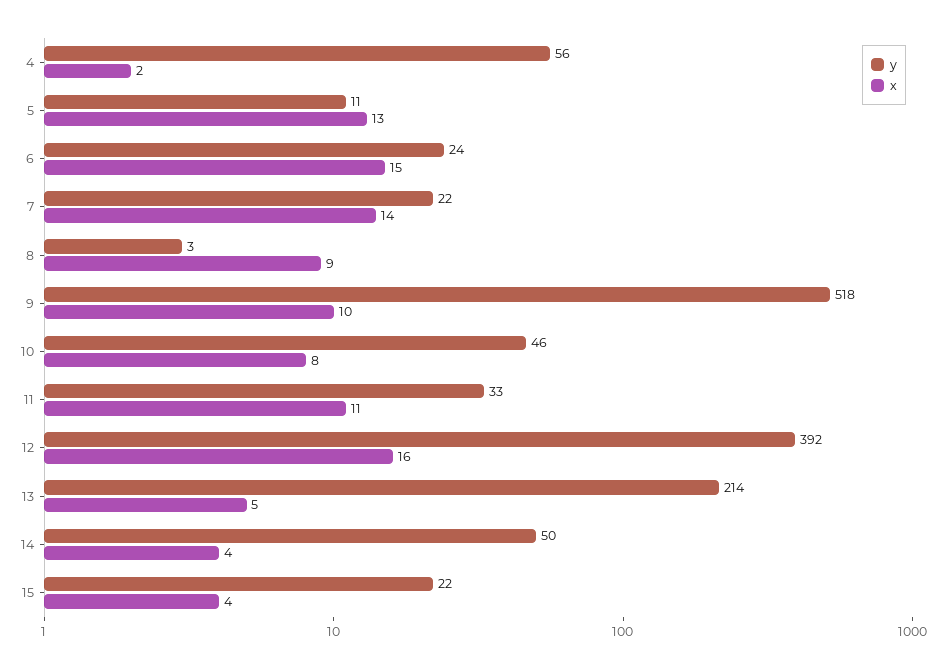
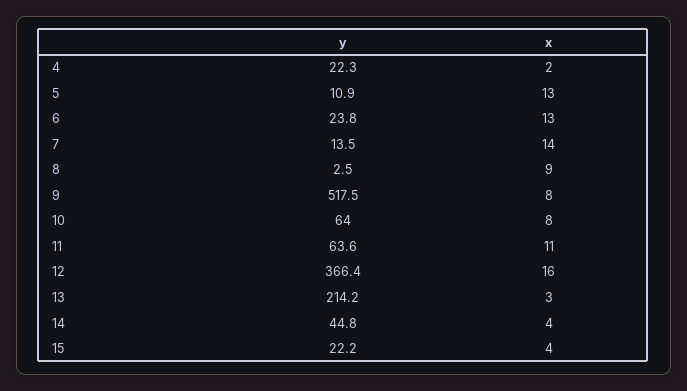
  {
    "y": {
-     "4": 56,
+     "4": 22.3,
      "5": 10.9,
      "6": 23.8,
-     "7": 22,
+     "7": 13.5,
      "8": 2.5,
      "9": 517.5,
-     "10": 46,
+     "10": 64,
-     "11": 33,
+     "11": 63.6,
-     "12": 392,
+     "12": 366.4,
      "13": 214.2,
-     "14": 50,
+     "14": 44.8,
      "15": 22.2
    },
    "x": {
      "4": 2,
      "5": 13,
-     "6": 15,
+     "6": 13,
      "7": 14,
      "8": 9,
-     "9": 10,
+     "9": 8,
      "10": 8,
      "11": 11,
      "12": 16,
-     "13": 5,
+     "13": 3,
      "14": 4,
      "15": 4
    }
  }

